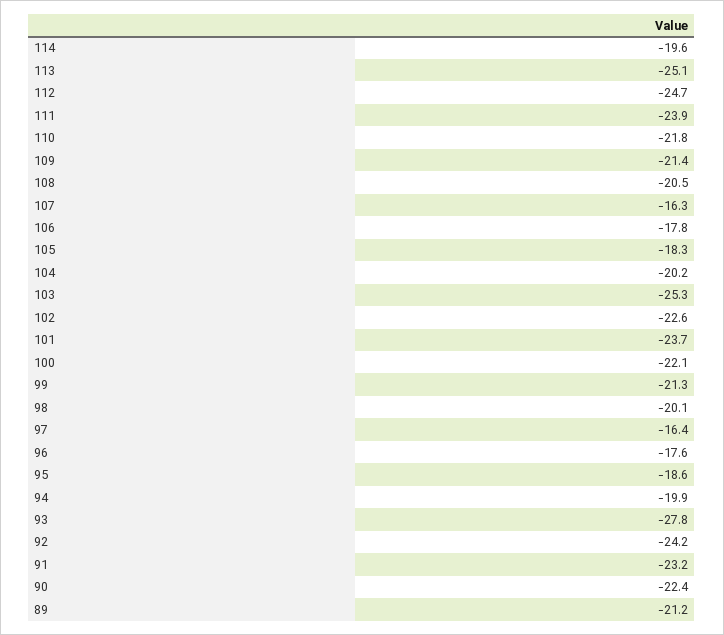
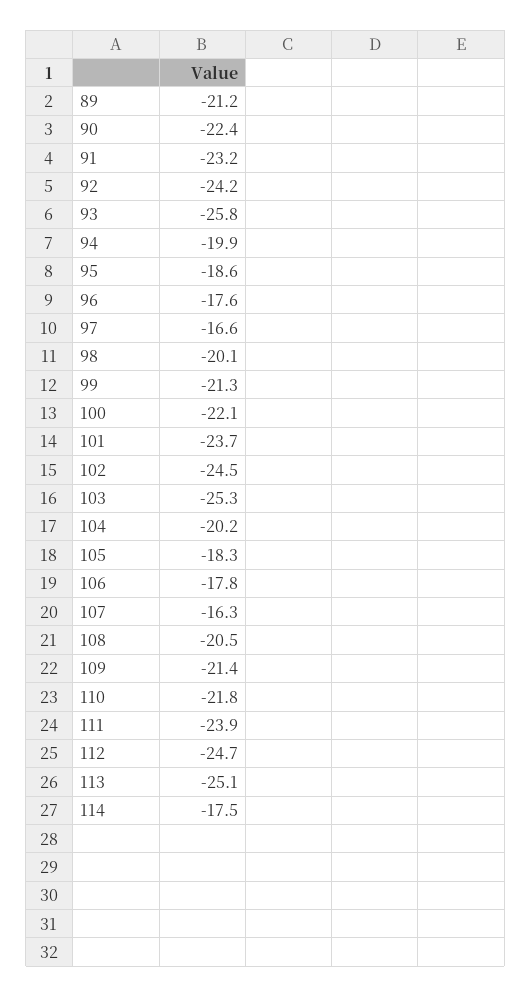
  {
-   "114": -19.6,
+   "114": -17.5,
    "113": -25.1,
    "112": -24.7,
    "111": -23.9,
    "110": -21.8,
    "109": -21.4,
    "108": -20.5,
    "107": -16.3,
    "106": -17.8,
    "105": -18.3,
    "104": -20.2,
    "103": -25.3,
-   "102": -22.6,
+   "102": -24.5,
    "101": -23.7,
    "100": -22.1,
    "99": -21.3,
    "98": -20.1,
-   "97": -16.4,
+   "97": -16.6,
    "96": -17.6,
    "95": -18.6,
    "94": -19.9,
-   "93": -27.8,
+   "93": -25.8,
    "92": -24.2,
    "91": -23.2,
    "90": -22.4,
    "89": -21.2
  }

